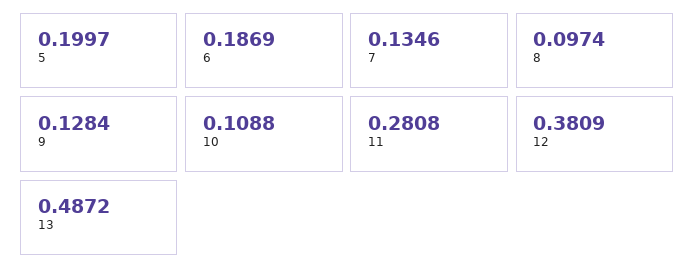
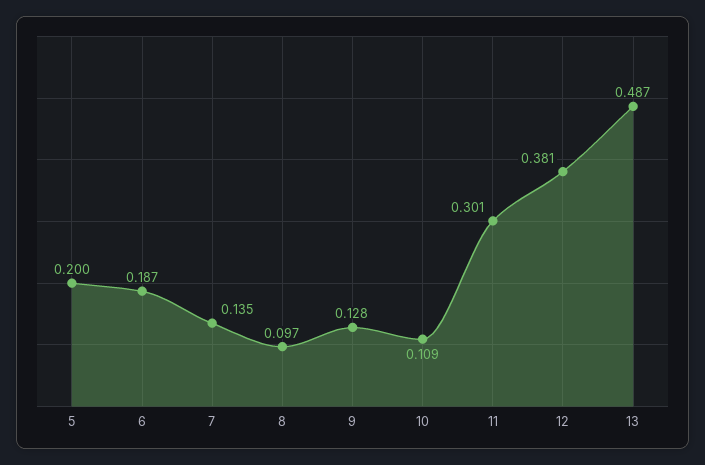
  {
    "5": 0.1997,
    "6": 0.1869,
    "7": 0.1346,
    "8": 0.0974,
    "9": 0.1284,
    "10": 0.1088,
-   "11": 0.2808,
+   "11": 0.301,
    "12": 0.3809,
    "13": 0.4872
  }

